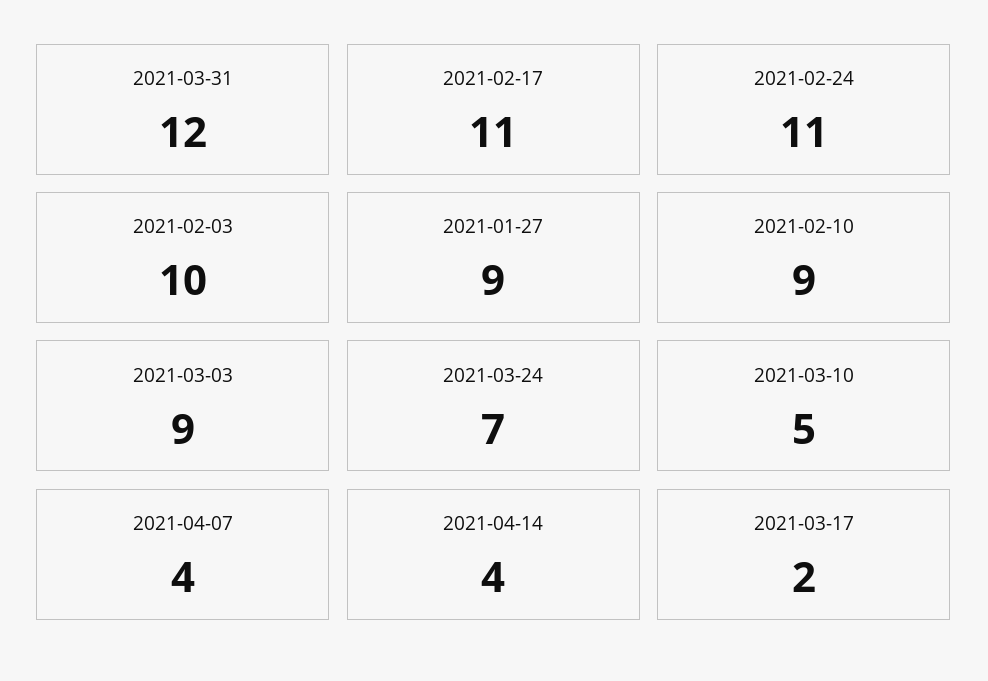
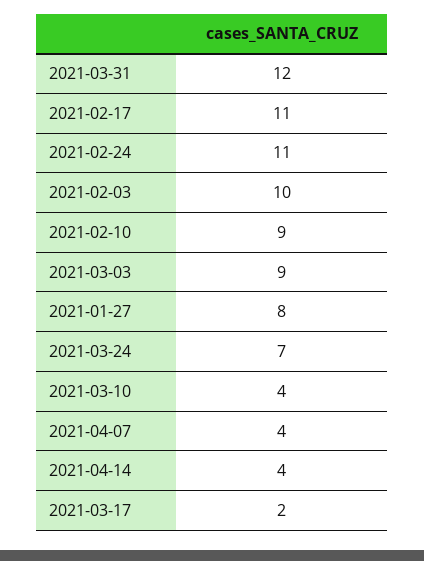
  {
    "2021-03-31": 12,
    "2021-02-17": 11,
    "2021-02-24": 11,
    "2021-02-03": 10,
-   "2021-01-27": 9,
+   "2021-01-27": 8,
    "2021-02-10": 9,
    "2021-03-03": 9,
    "2021-03-24": 7,
-   "2021-03-10": 5,
+   "2021-03-10": 4,
    "2021-04-07": 4,
    "2021-04-14": 4,
    "2021-03-17": 2
  }

